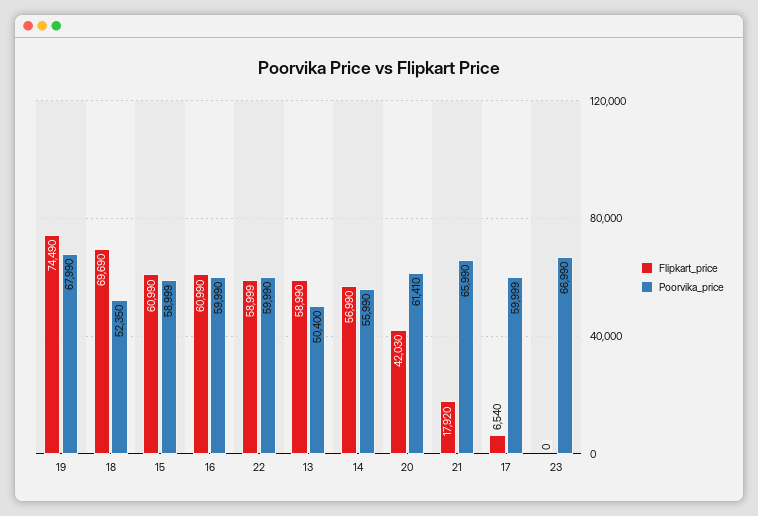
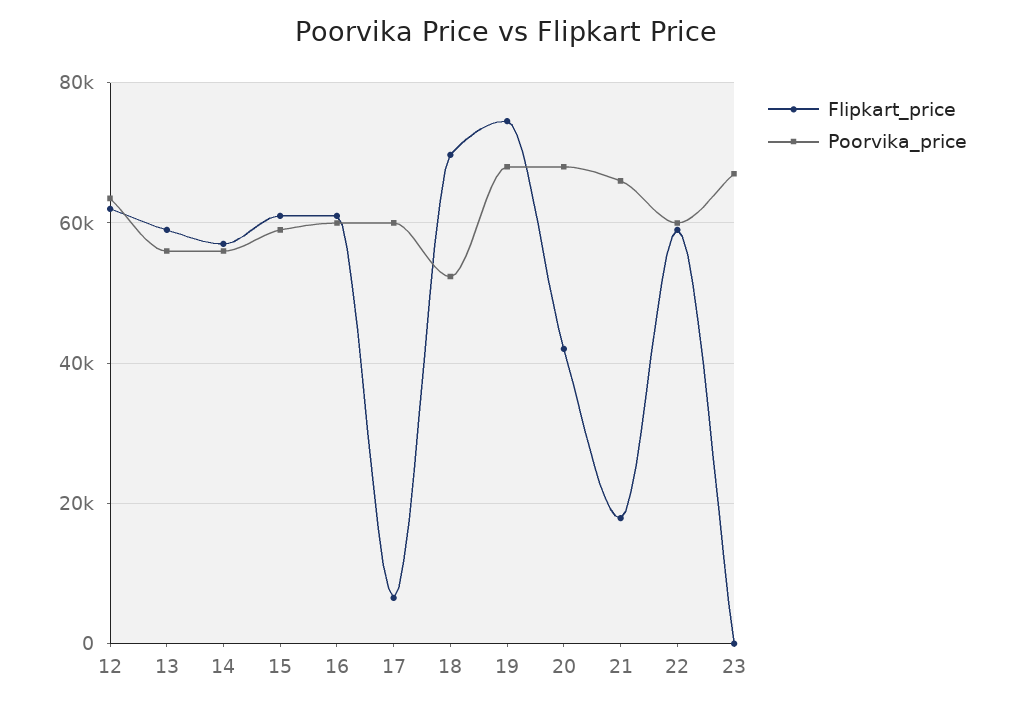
  {
    "Flipkart_price": {
      "19": 74490,
      "18": 69690,
      "15": 60990,
      "16": 60990,
      "22": 58999,
      "13": 58990,
      "14": 56990,
      "20": 42030,
      "21": 17920,
      "17": 6540,
-     "23": 0
+     "23": 0,
+     "12": 62000
    },
    "Poorvika_price": {
      "19": 67990,
      "18": 52350,
      "15": 58999,
      "16": 59990,
      "22": 59990,
-     "13": 50400,
+     "13": 56000,
      "14": 55990,
-     "20": 61410,
+     "20": 68000,
      "21": 65990,
      "17": 59999,
-     "23": 66990
+     "23": 66990,
+     "12": 64000
    }
  }

